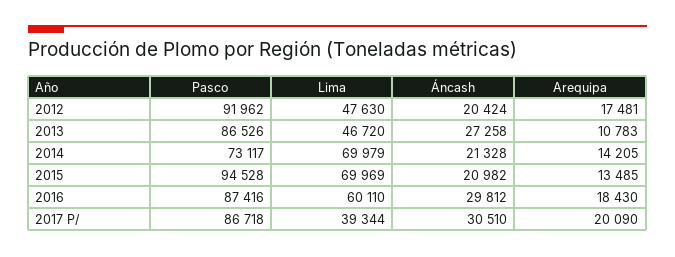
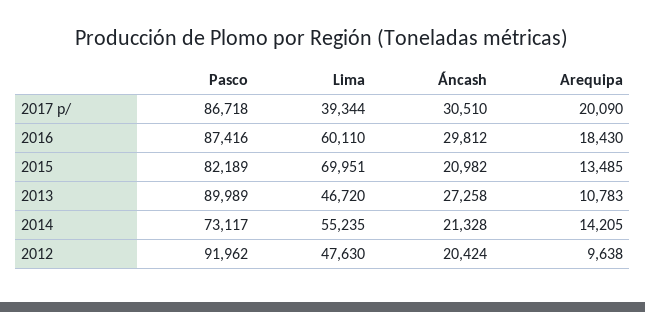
  {
    "Pasco": {
      "2012": 91962,
-     "2013": 86526,
+     "2013": 89989,
      "2014": 73117,
-     "2015": 94528,
+     "2015": 82189,
      "2016": 87416,
      "2017 P/": 86718
    },
    "Lima": {
      "2012": 47630,
      "2013": 46720,
-     "2014": 69979,
+     "2014": 55235,
-     "2015": 69969,
+     "2015": 69951,
      "2016": 60110,
      "2017 P/": 39344
    },
    "Áncash": {
      "2012": 20424,
      "2013": 27258,
      "2014": 21328,
      "2015": 20982,
      "2016": 29812,
      "2017 P/": 30510
    },
    "Arequipa": {
-     "2012": 17481,
+     "2012": 9638,
      "2013": 10783,
      "2014": 14205,
      "2015": 13485,
      "2016": 18430,
      "2017 P/": 20090
    }
  }

